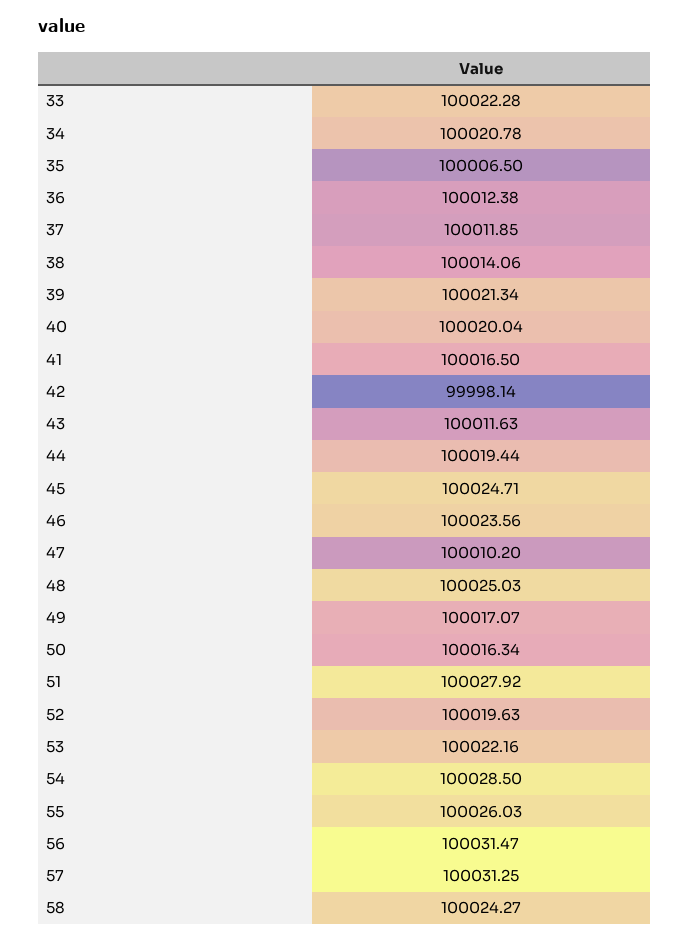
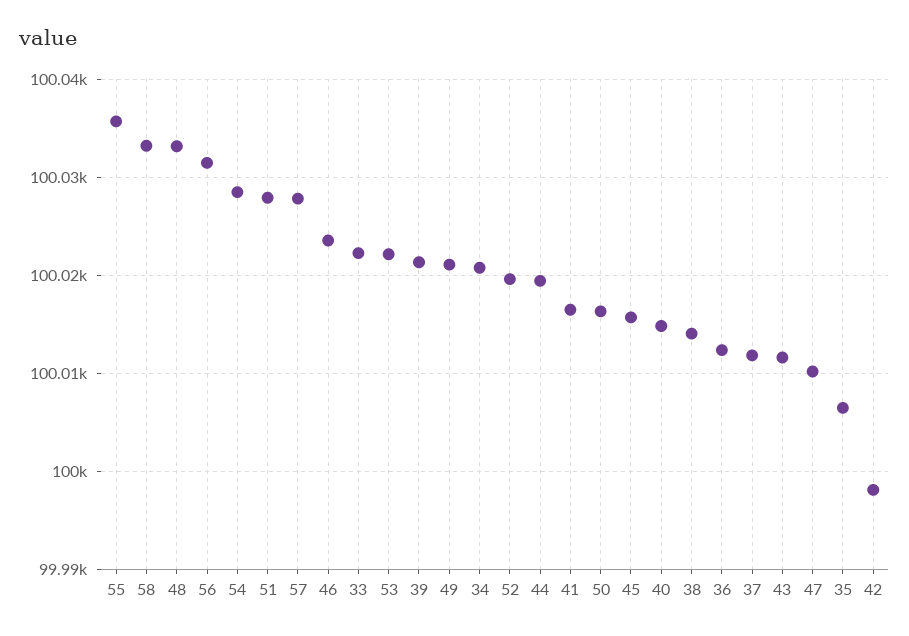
  {
    "33": 100022.28,
    "34": 100020.78,
    "35": 100006.5,
    "36": 100012.38,
    "37": 100011.85,
    "38": 100014.06,
    "39": 100021.34,
-   "40": 100020.04,
+   "40": 100015,
    "41": 100016.5,
    "42": 99998.14,
    "43": 100011.63,
    "44": 100019.44,
-   "45": 100024.71,
+   "45": 100016,
    "46": 100023.56,
    "47": 100010.2,
-   "48": 100025.03,
+   "48": 100033,
-   "49": 100017.07,
+   "49": 100021,
    "50": 100016.34,
    "51": 100027.92,
    "52": 100019.63,
    "53": 100022.16,
    "54": 100028.5,
-   "55": 100026.03,
+   "55": 100036,
    "56": 100031.47,
-   "57": 100031.25,
+   "57": 100028,
-   "58": 100024.27
+   "58": 100033
  }

